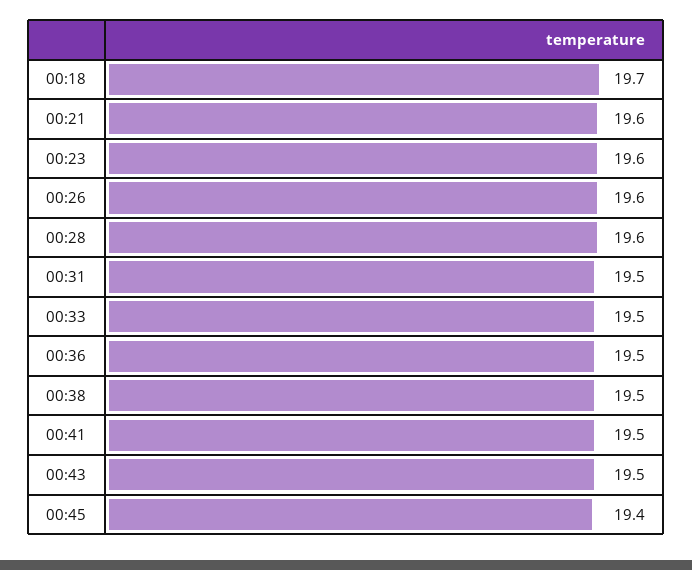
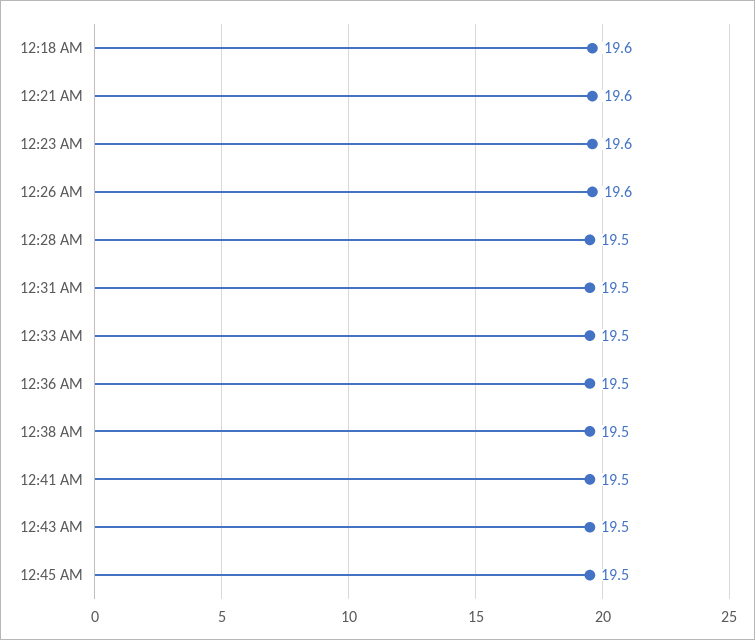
  {
-   "00:18": 19.7,
+   "00:18": 19.6,
    "00:21": 19.6,
    "00:23": 19.6,
    "00:26": 19.6,
-   "00:28": 19.6,
+   "00:28": 19.5,
    "00:31": 19.5,
    "00:33": 19.5,
    "00:36": 19.5,
    "00:38": 19.5,
    "00:41": 19.5,
    "00:43": 19.5,
-   "00:45": 19.4
+   "00:45": 19.5
  }

